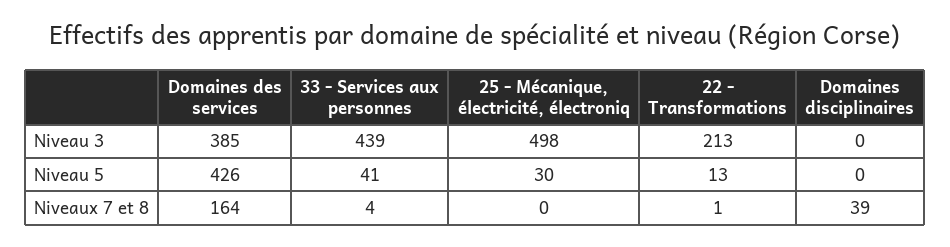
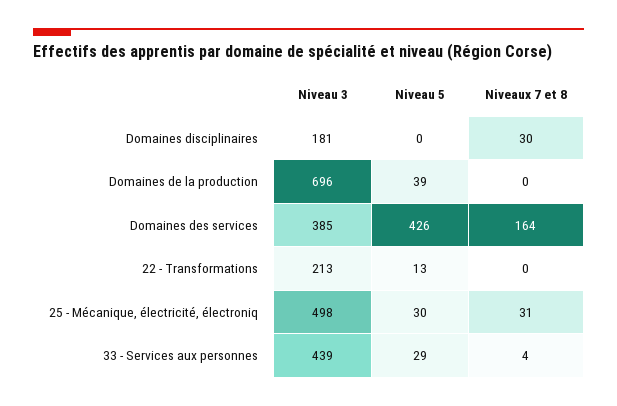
  {
    "Domaines des services": {
      "Niveau 3": 385,
      "Niveau 5": 426,
      "Niveaux 7 et 8": 164
    },
    "33 - Services aux personnes": {
      "Niveau 3": 439,
-     "Niveau 5": 41,
+     "Niveau 5": 29,
      "Niveaux 7 et 8": 4
    },
    "25 - Mécanique, électricité, électroniq": {
      "Niveau 3": 498,
      "Niveau 5": 30,
-     "Niveaux 7 et 8": 0
+     "Niveaux 7 et 8": 31
    },
    "22 - Transformations": {
      "Niveau 3": 213,
      "Niveau 5": 13,
-     "Niveaux 7 et 8": 1
+     "Niveaux 7 et 8": 0
    },
    "Domaines disciplinaires": {
-     "Niveau 3": 0,
+     "Niveau 3": 181,
      "Niveau 5": 0,
-     "Niveaux 7 et 8": 39
+     "Niveaux 7 et 8": 30
-   }
+   },
+   "Domaines de la production": {
+     "Niveau 3": 696,
+     "Niveau 5": 39,
+     "Niveaux 7 et 8": 0
+   }
  }

